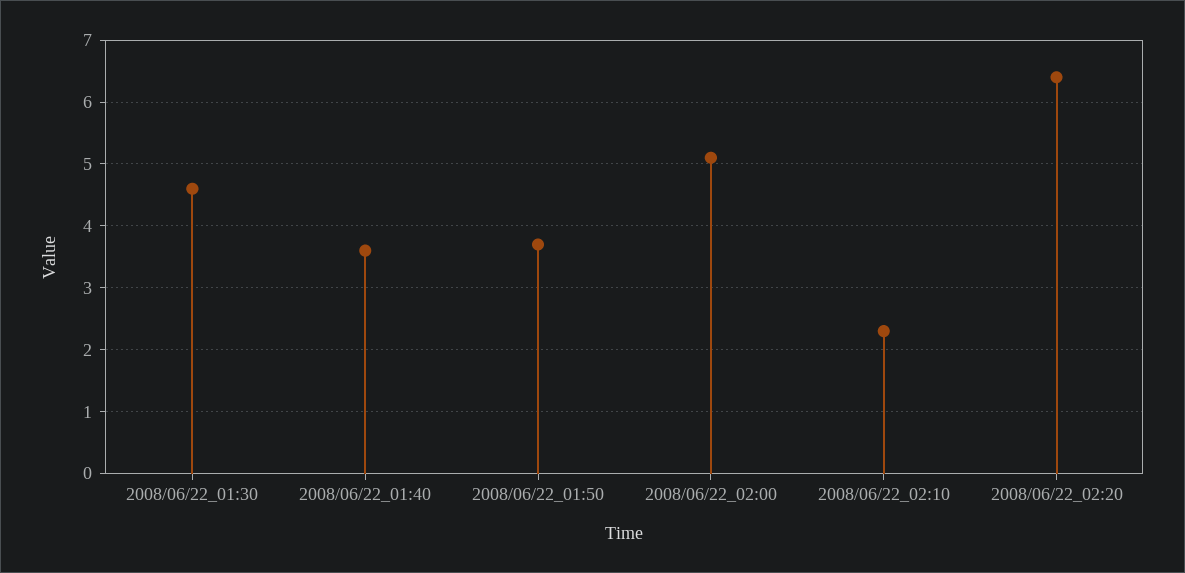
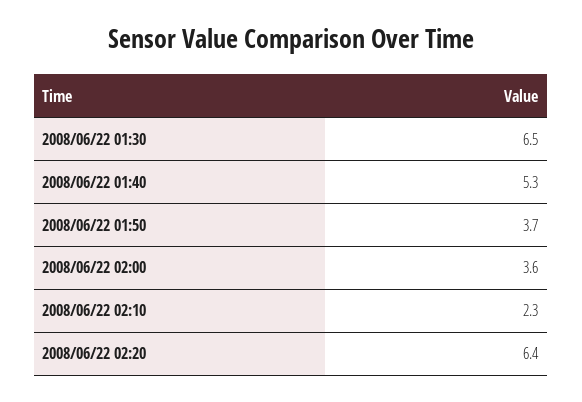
  {
-   "2008/06/22_01:30": 4.6,
+   "2008/06/22_01:30": 6.5,
-   "2008/06/22_01:40": 3.6,
+   "2008/06/22_01:40": 5.3,
    "2008/06/22_01:50": 3.7,
-   "2008/06/22_02:00": 5.1,
+   "2008/06/22_02:00": 3.6,
    "2008/06/22_02:10": 2.3,
    "2008/06/22_02:20": 6.4
  }

